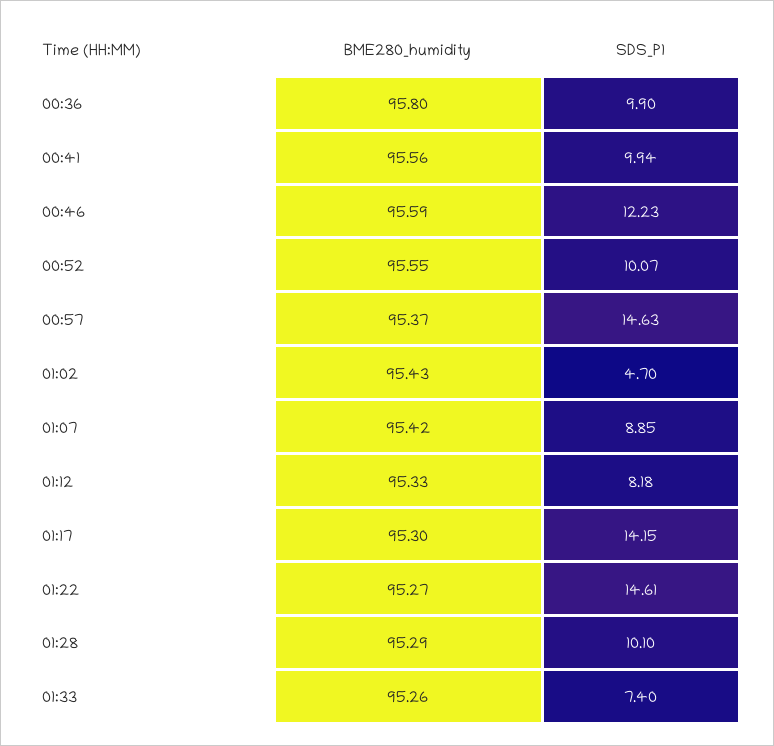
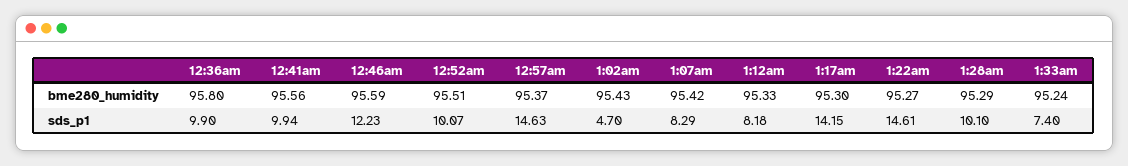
  {
    "BME280_humidity": {
      "00:36": 95.8,
      "00:41": 95.56,
      "00:46": 95.59,
-     "00:52": 95.55,
+     "00:52": 95.51,
      "00:57": 95.37,
      "01:02": 95.43,
      "01:07": 95.42,
      "01:12": 95.33,
      "01:17": 95.3,
      "01:22": 95.27,
      "01:28": 95.29,
-     "01:33": 95.26
+     "01:33": 95.24
    },
    "SDS_P1": {
      "00:36": 9.9,
      "00:41": 9.94,
      "00:46": 12.23,
      "00:52": 10.07,
      "00:57": 14.63,
      "01:02": 4.7,
-     "01:07": 8.85,
+     "01:07": 8.29,
      "01:12": 8.18,
      "01:17": 14.15,
      "01:22": 14.61,
      "01:28": 10.1,
      "01:33": 7.4
    }
  }

